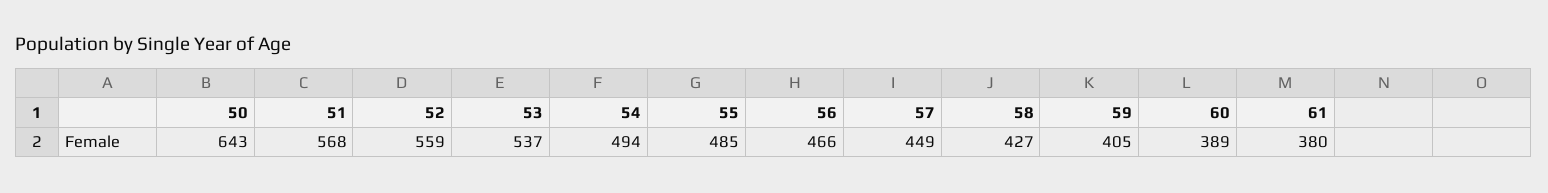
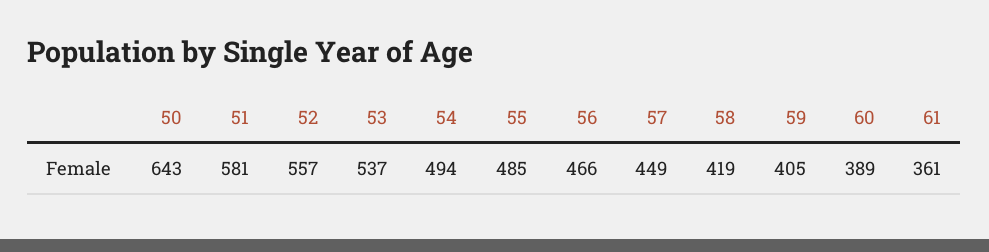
  {
    "50": 643,
-   "51": 568,
+   "51": 581,
-   "52": 559,
+   "52": 557,
    "53": 537,
    "54": 494,
    "55": 485,
    "56": 466,
    "57": 449,
-   "58": 427,
+   "58": 419,
    "59": 405,
    "60": 389,
-   "61": 380
+   "61": 361
  }

